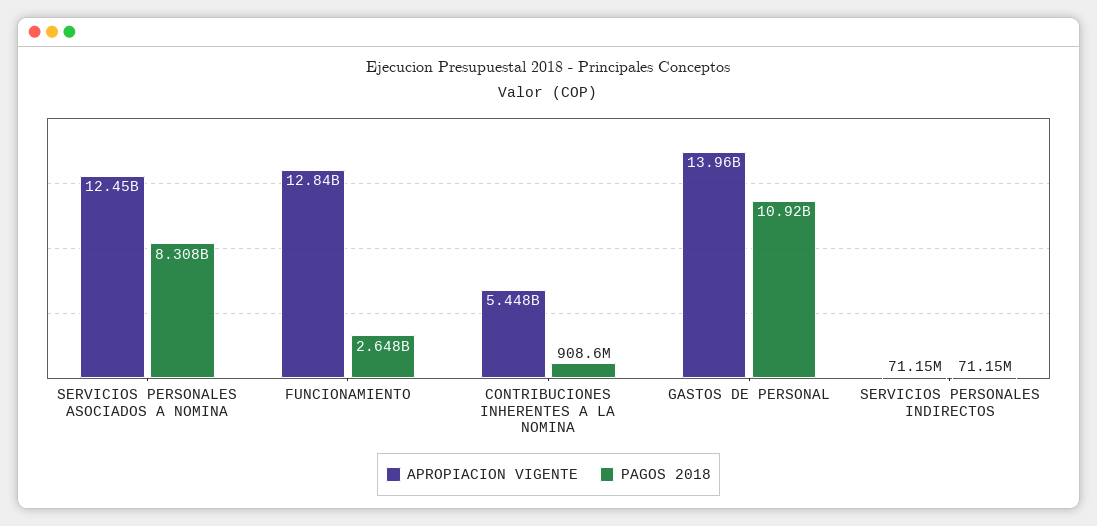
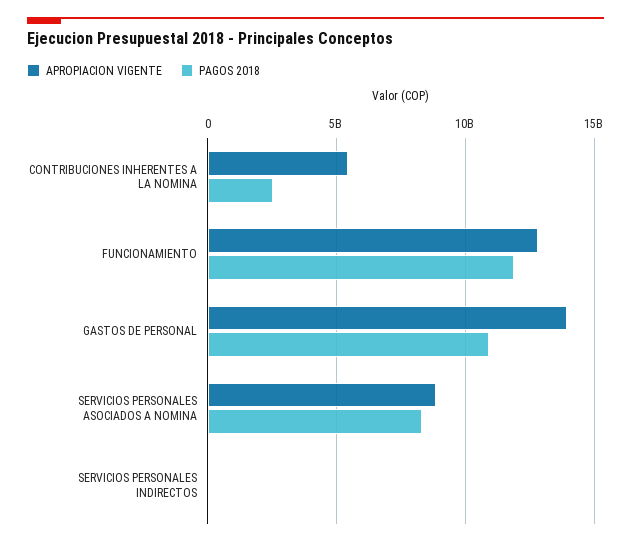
  {
    "APROPIACION VIGENTE": {
-     "SERVICIOS PERSONALES ASOCIADOS A NOMINA": 12450000000,
+     "SERVICIOS PERSONALES ASOCIADOS A NOMINA": 9000000000,
      "FUNCIONAMIENTO": 12840000000,
      "CONTRIBUCIONES INHERENTES A LA NOMINA": 5448000000,
      "GASTOS DE PERSONAL": 13960000000,
      "SERVICIOS PERSONALES INDIRECTOS": 71150000
    },
    "PAGOS 2018": {
      "SERVICIOS PERSONALES ASOCIADOS A NOMINA": 8308000000,
-     "FUNCIONAMIENTO": 2648000000,
+     "FUNCIONAMIENTO": 12000000000,
-     "CONTRIBUCIONES INHERENTES A LA NOMINA": 908600000,
+     "CONTRIBUCIONES INHERENTES A LA NOMINA": 2500000000,
      "GASTOS DE PERSONAL": 10920000000,
      "SERVICIOS PERSONALES INDIRECTOS": 71150000
    }
  }

